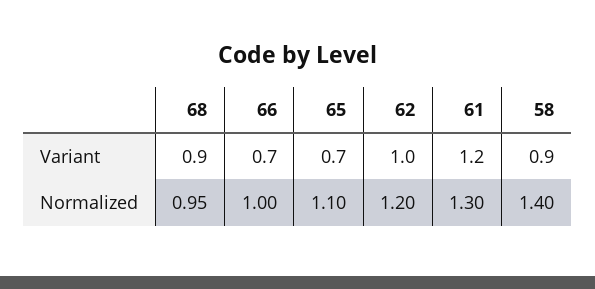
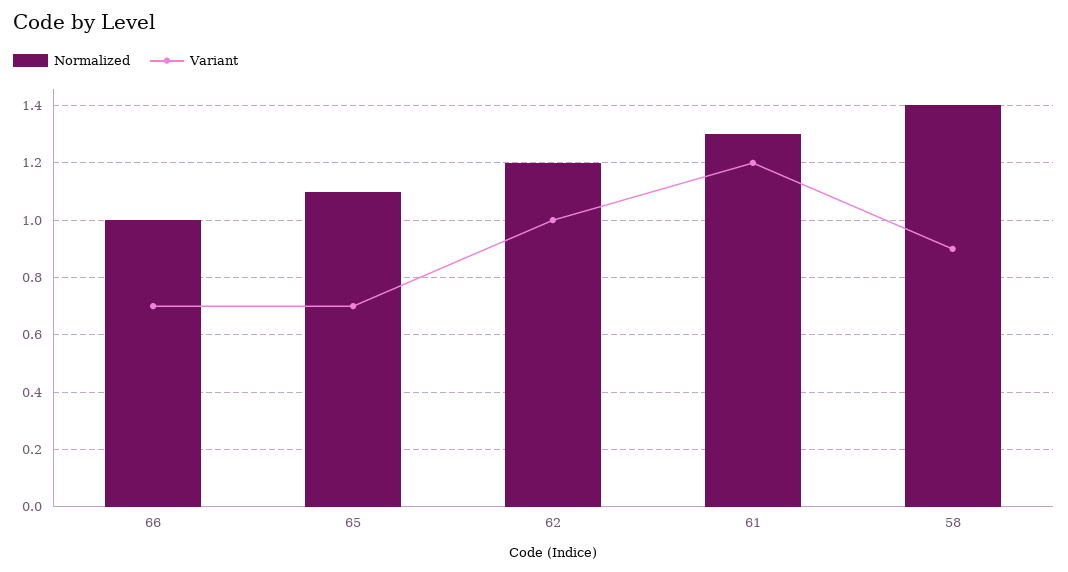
  {
    "Variant": {
-     "68": 0.9,
      "66": 0.7,
      "65": 0.7,
      "62": 1,
      "61": 1.2,
      "58": 0.9
    },
    "Normalized": {
-     "68": 0.95,
      "66": 1,
      "65": 1.1,
      "62": 1.2,
      "61": 1.3,
      "58": 1.4
    }
  }

